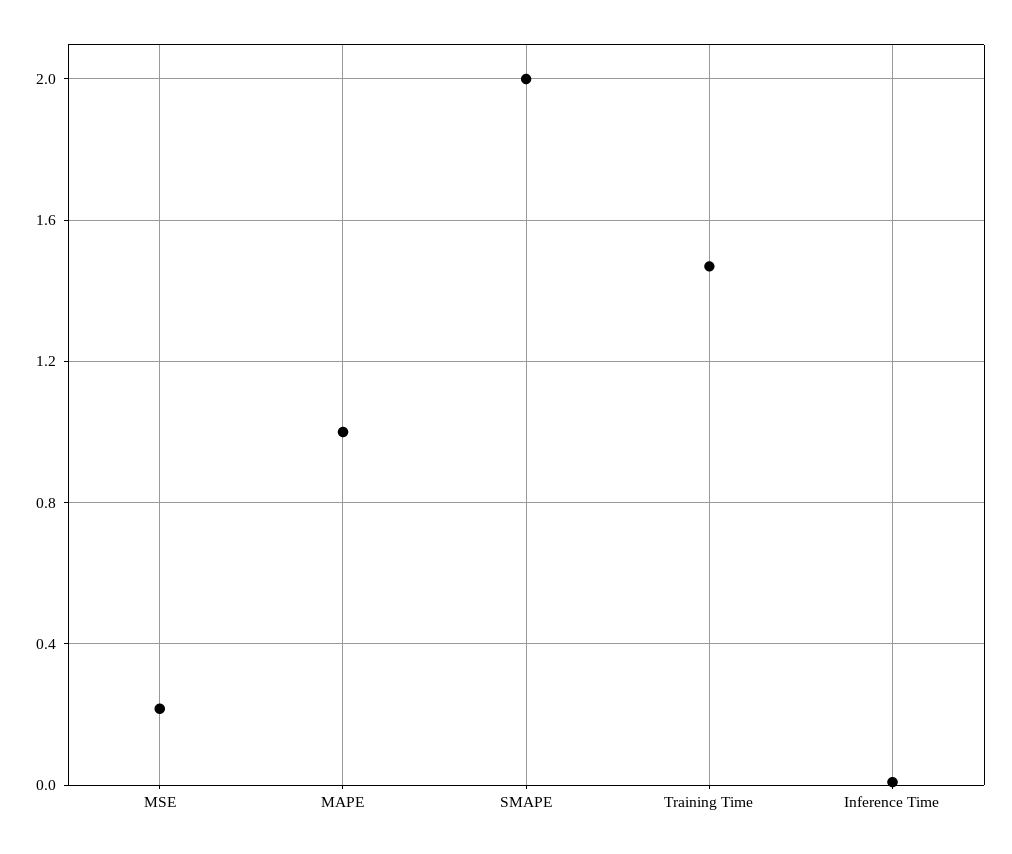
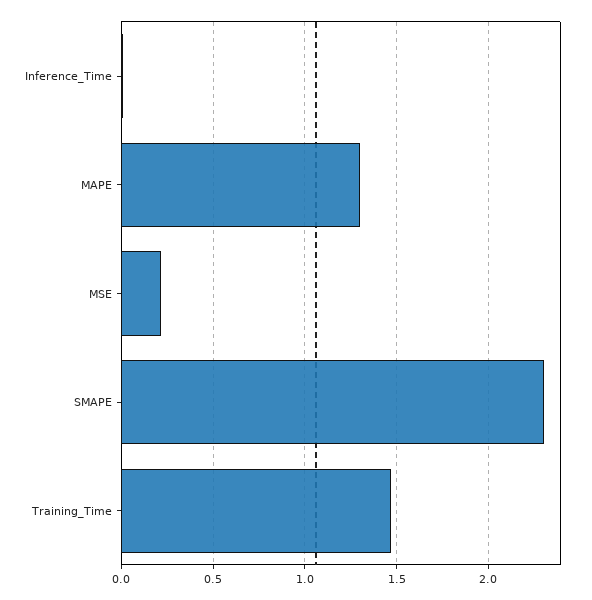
  {
    "MSE": 0.2,
-   "MAPE": 1,
+   "MAPE": 1.3,
-   "SMAPE": 2,
+   "SMAPE": 2.3,
    "Training Time": 1.45,
    "Inference Time": 0
  }

